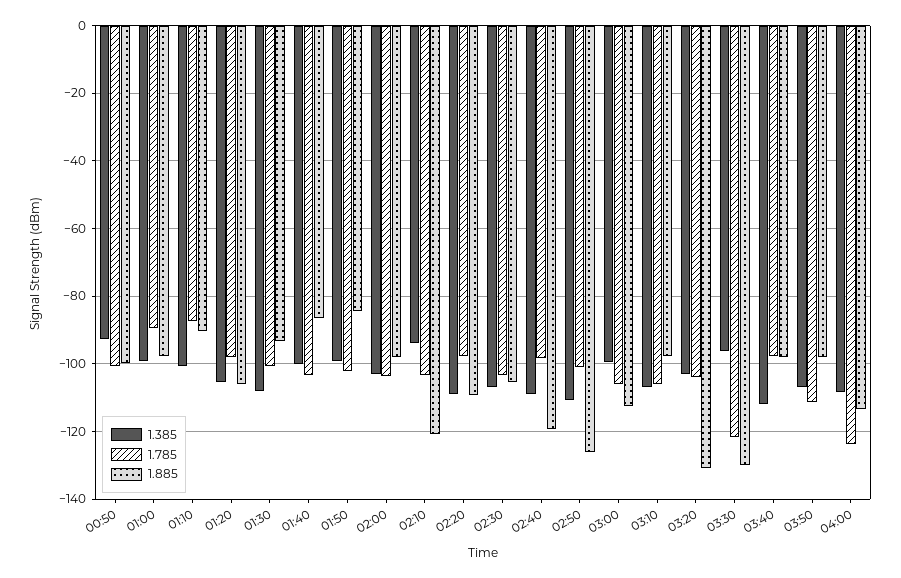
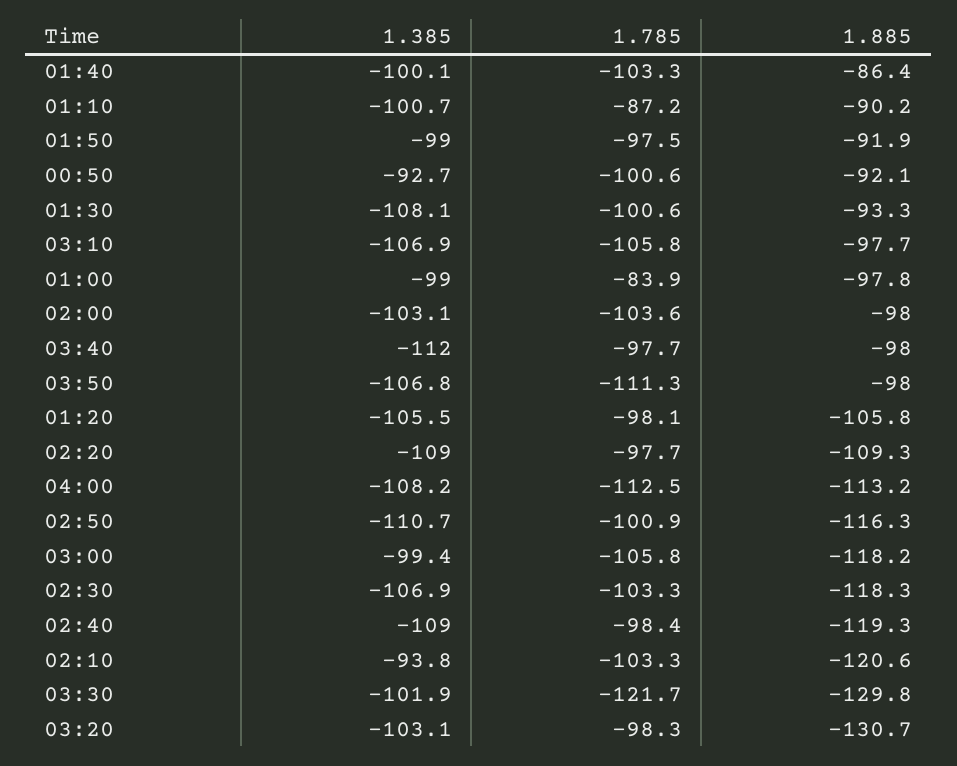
  {
    "1.385": {
      "00:50": -92.7,
      "01:00": -99,
      "01:10": -100.7,
      "01:20": -105.5,
      "01:30": -108.1,
      "01:40": -100.1,
      "01:50": -99,
      "02:00": -103.1,
      "02:10": -93.8,
      "02:20": -109,
      "02:30": -106.9,
      "02:40": -109,
      "02:50": -110.7,
      "03:00": -99.4,
      "03:10": -106.9,
      "03:20": -103.1,
-     "03:30": -96,
+     "03:30": -101.9,
      "03:40": -112,
      "03:50": -106.8,
      "04:00": -108.2
    },
    "1.785": {
      "00:50": -100.6,
-     "01:00": -90,
+     "01:00": -83.9,
      "01:10": -87.2,
      "01:20": -98.1,
      "01:30": -100.6,
      "01:40": -103.3,
-     "01:50": -102,
+     "01:50": -97.5,
      "02:00": -103.6,
      "02:10": -103.3,
      "02:20": -97.7,
      "02:30": -103.3,
      "02:40": -98.4,
      "02:50": -100.9,
      "03:00": -105.8,
      "03:10": -105.8,
-     "03:20": -104,
+     "03:20": -98.3,
      "03:30": -121.7,
      "03:40": -97.7,
      "03:50": -111.3,
-     "04:00": -124
+     "04:00": -112.5
    },
    "1.885": {
-     "00:50": -100,
+     "00:50": -92.1,
      "01:00": -97.8,
      "01:10": -90.2,
      "01:20": -105.8,
      "01:30": -93.3,
      "01:40": -86.4,
-     "01:50": -84,
+     "01:50": -91.9,
      "02:00": -98,
      "02:10": -120.6,
      "02:20": -109.3,
-     "02:30": -106,
+     "02:30": -118.3,
      "02:40": -119.3,
-     "02:50": -126,
+     "02:50": -116.3,
-     "03:00": -112,
+     "03:00": -118.2,
      "03:10": -97.7,
      "03:20": -130.7,
      "03:30": -129.8,
      "03:40": -98,
      "03:50": -98,
      "04:00": -113.2
    }
  }

